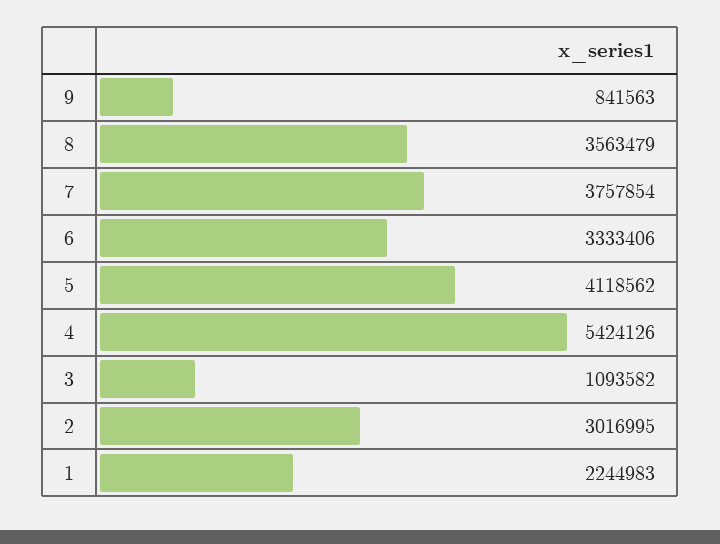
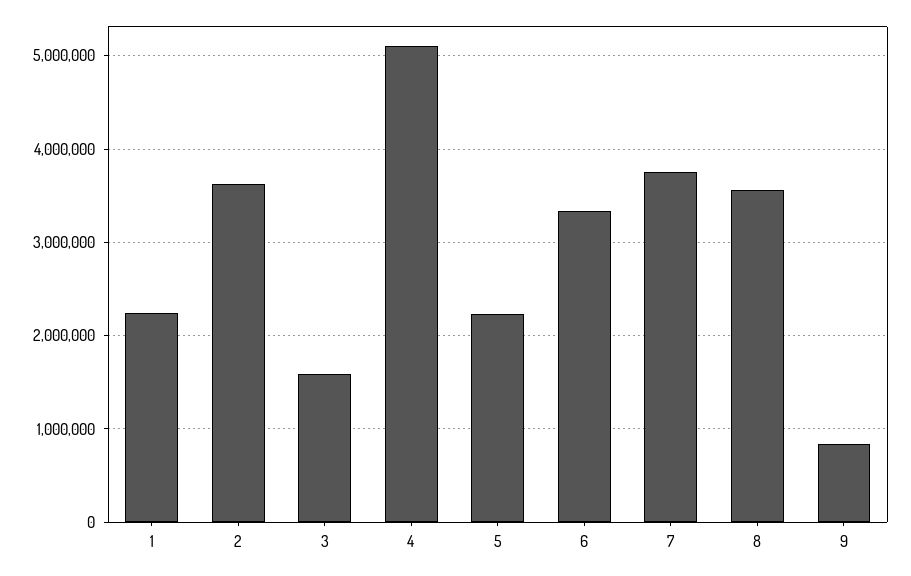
  {
    "9": 841563,
    "8": 3563479,
    "7": 3757854,
    "6": 3333406,
-   "5": 4118562,
+   "5": 2200000,
-   "4": 5424126,
+   "4": 5100000,
-   "3": 1093582,
+   "3": 1600000,
-   "2": 3016995,
+   "2": 3600000,
    "1": 2244983
  }

